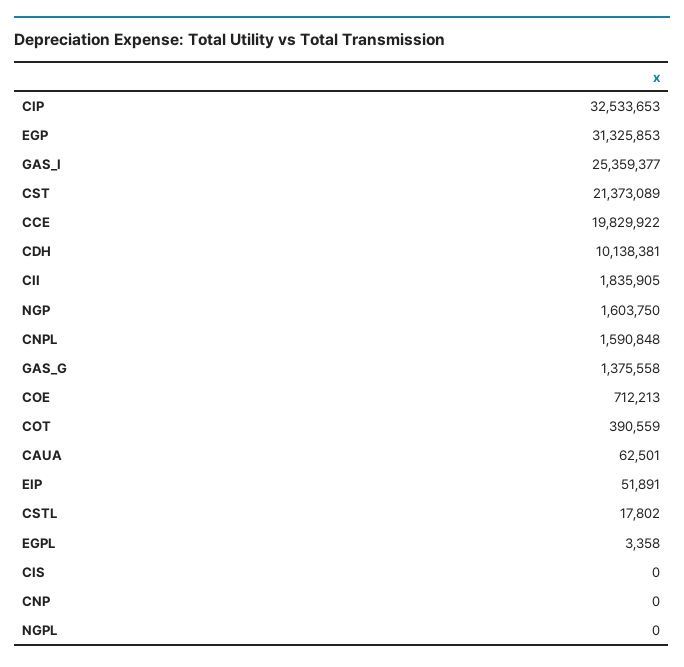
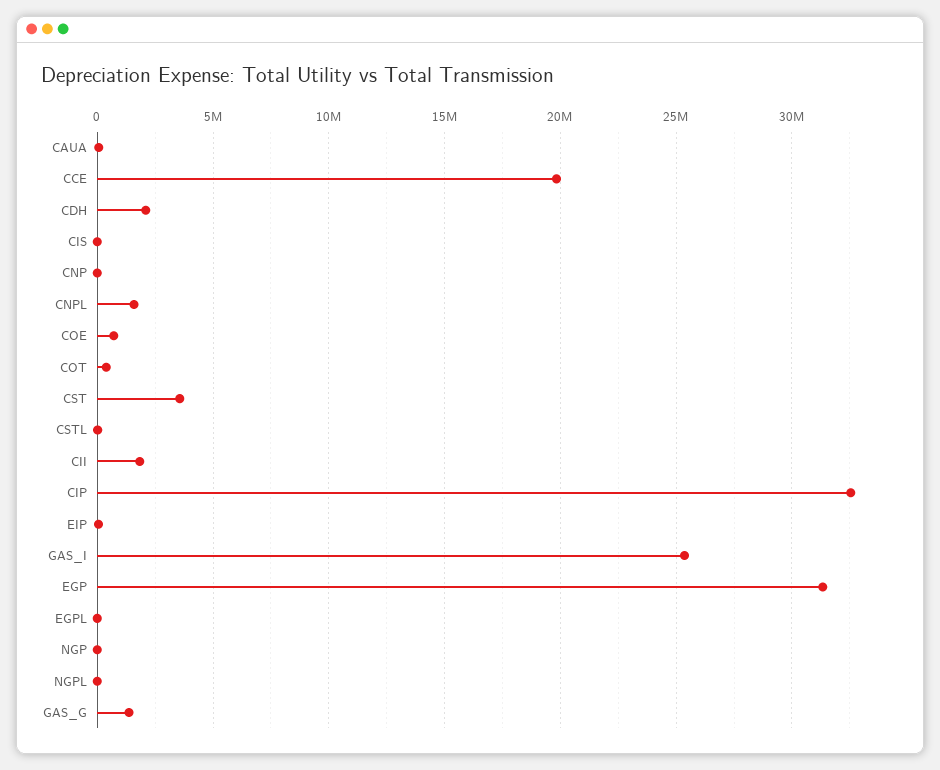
  {
    "CIP": 32533653,
    "EGP": 31325853,
    "GAS_I": 25359377,
-   "CST": 21373089,
+   "CST": 3500000,
    "CCE": 19829922,
-   "CDH": 10138381,
+   "CDH": 2000000,
    "CII": 1835905,
-   "NGP": 1603750,
+   "NGP": 0,
    "CNPL": 1590848,
    "GAS_G": 1375558,
    "COE": 712213,
    "COT": 390559,
    "CAUA": 62501,
    "EIP": 51891,
    "CSTL": 17802,
    "EGPL": 3358,
    "CIS": 0,
    "CNP": 0,
    "NGPL": 0
  }

